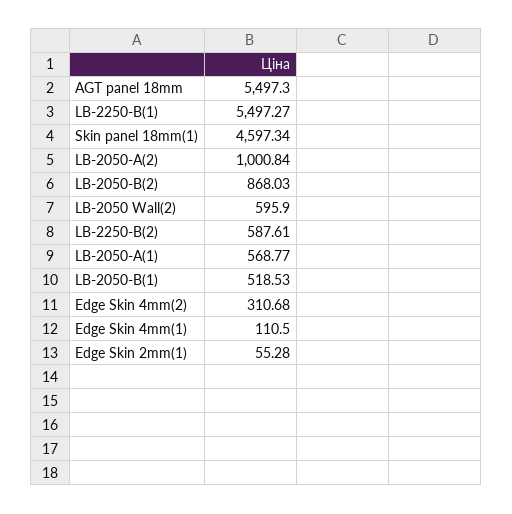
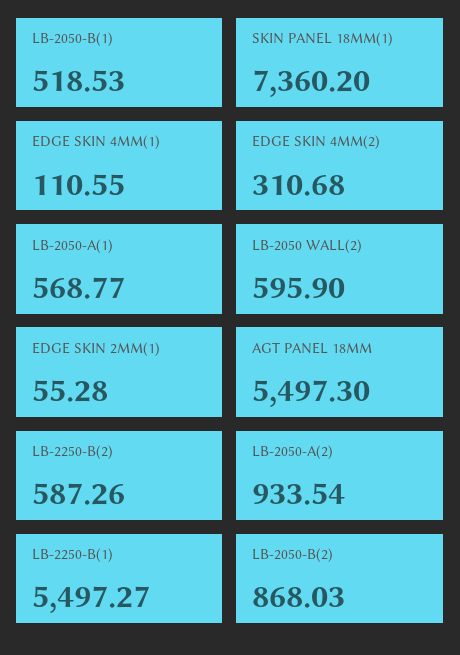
  {
    "AGT panel 18mm": 5497.3,
    "LB-2250-B(1)": 5497.27,
-   "Skin panel 18mm(1)": 4597.34,
+   "Skin panel 18mm(1)": 7360.2,
-   "LB-2050-A(2)": 1000.84,
+   "LB-2050-A(2)": 933.54,
    "LB-2050-B(2)": 868.03,
    "LB-2050 Wall(2)": 595.9,
-   "LB-2250-B(2)": 587.61,
+   "LB-2250-B(2)": 587.26,
    "LB-2050-A(1)": 568.77,
    "LB-2050-B(1)": 518.53,
    "Edge Skin 4mm(2)": 310.68,
-   "Edge Skin 4mm(1)": 110.5,
+   "Edge Skin 4mm(1)": 110.55,
    "Edge Skin 2mm(1)": 55.28
  }

